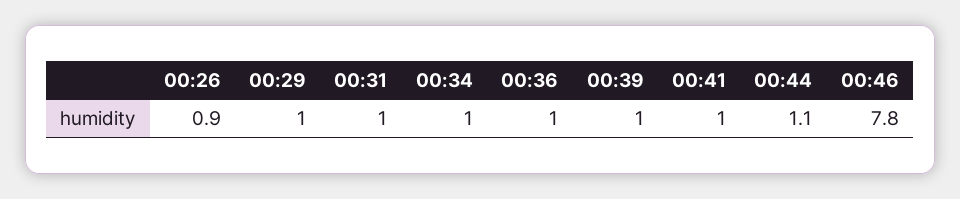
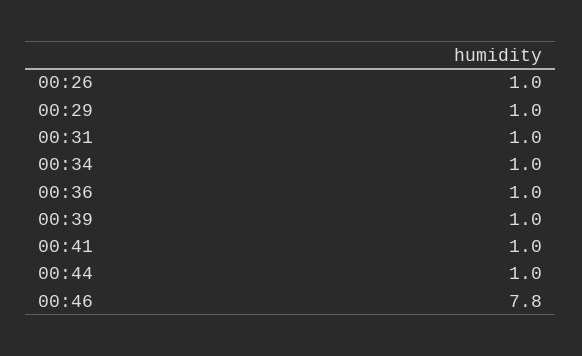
  {
-   "00:26": 0.9,
+   "00:26": 1,
    "00:29": 1,
    "00:31": 1,
    "00:34": 1,
    "00:36": 1,
    "00:39": 1,
    "00:41": 1,
-   "00:44": 1.1,
+   "00:44": 1,
    "00:46": 7.8
  }

